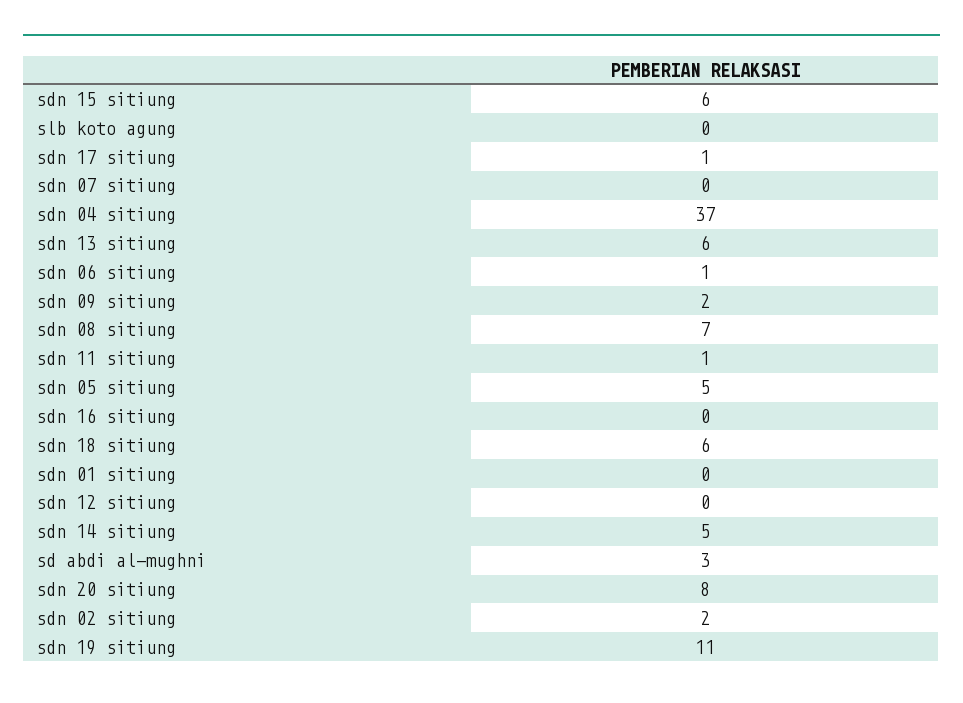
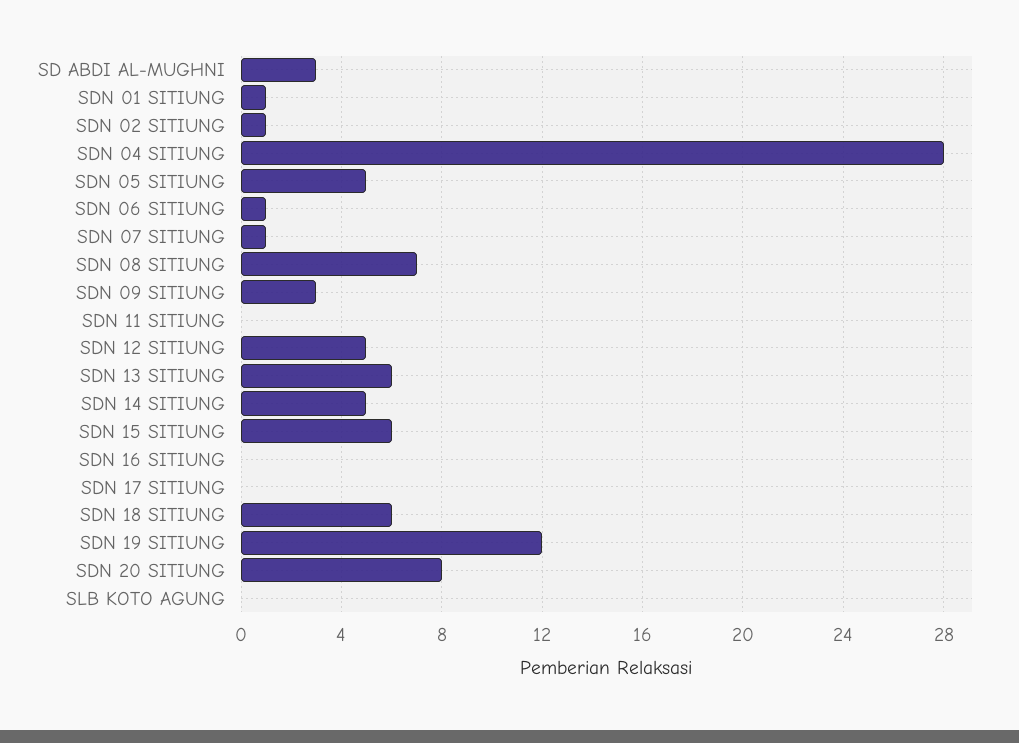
  {
    "sdn 15 sitiung": 6,
    "slb koto agung": 0,
-   "sdn 17 sitiung": 1,
+   "sdn 17 sitiung": 0,
-   "sdn 07 sitiung": 0,
+   "sdn 07 sitiung": 1,
-   "sdn 04 sitiung": 37,
+   "sdn 04 sitiung": 28,
    "sdn 13 sitiung": 6,
    "sdn 06 sitiung": 1,
-   "sdn 09 sitiung": 2,
+   "sdn 09 sitiung": 3,
    "sdn 08 sitiung": 7,
-   "sdn 11 sitiung": 1,
+   "sdn 11 sitiung": 0,
    "sdn 05 sitiung": 5,
    "sdn 16 sitiung": 0,
    "sdn 18 sitiung": 6,
-   "sdn 01 sitiung": 0,
+   "sdn 01 sitiung": 1,
-   "sdn 12 sitiung": 0,
+   "sdn 12 sitiung": 5,
    "sdn 14 sitiung": 5,
    "sd abdi al-mughni": 3,
    "sdn 20 sitiung": 8,
-   "sdn 02 sitiung": 2,
+   "sdn 02 sitiung": 1,
-   "sdn 19 sitiung": 11
+   "sdn 19 sitiung": 12
  }

